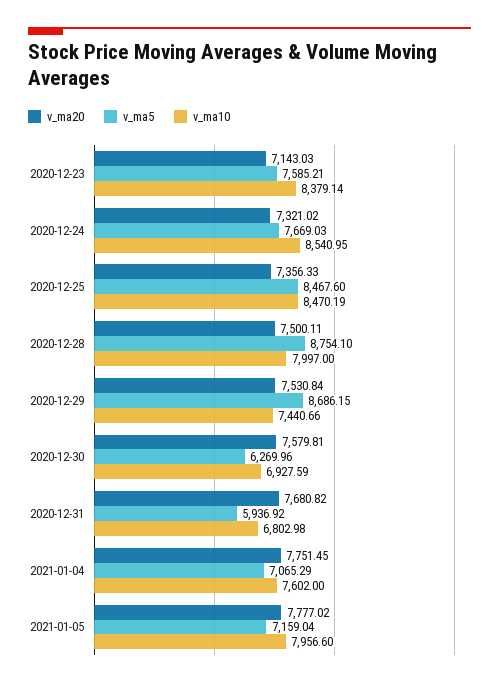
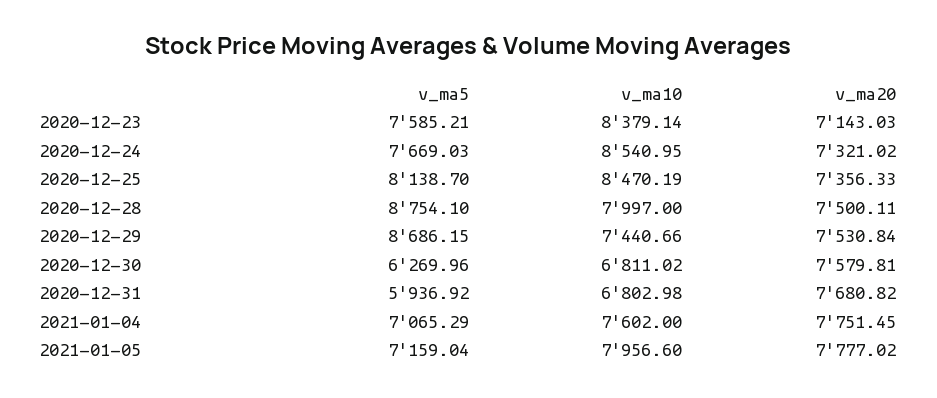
  {
    "v_ma20": {
      "2020-12-23": 7143.03,
      "2020-12-24": 7321.02,
      "2020-12-25": 7356.33,
      "2020-12-28": 7500.11,
      "2020-12-29": 7530.84,
      "2020-12-30": 7579.81,
      "2020-12-31": 7680.82,
      "2021-01-04": 7751.45,
      "2021-01-05": 7777.02
    },
    "v_ma5": {
      "2020-12-23": 7585.21,
      "2020-12-24": 7669.03,
-     "2020-12-25": 8467.6,
+     "2020-12-25": 8138.7,
      "2020-12-28": 8754.1,
      "2020-12-29": 8686.15,
      "2020-12-30": 6269.96,
      "2020-12-31": 5936.92,
      "2021-01-04": 7065.29,
      "2021-01-05": 7159.04
    },
    "v_ma10": {
      "2020-12-23": 8379.14,
      "2020-12-24": 8540.95,
      "2020-12-25": 8470.19,
      "2020-12-28": 7997,
      "2020-12-29": 7440.66,
-     "2020-12-30": 6927.59,
+     "2020-12-30": 6811.02,
      "2020-12-31": 6802.98,
      "2021-01-04": 7602,
      "2021-01-05": 7956.6
    }
  }

